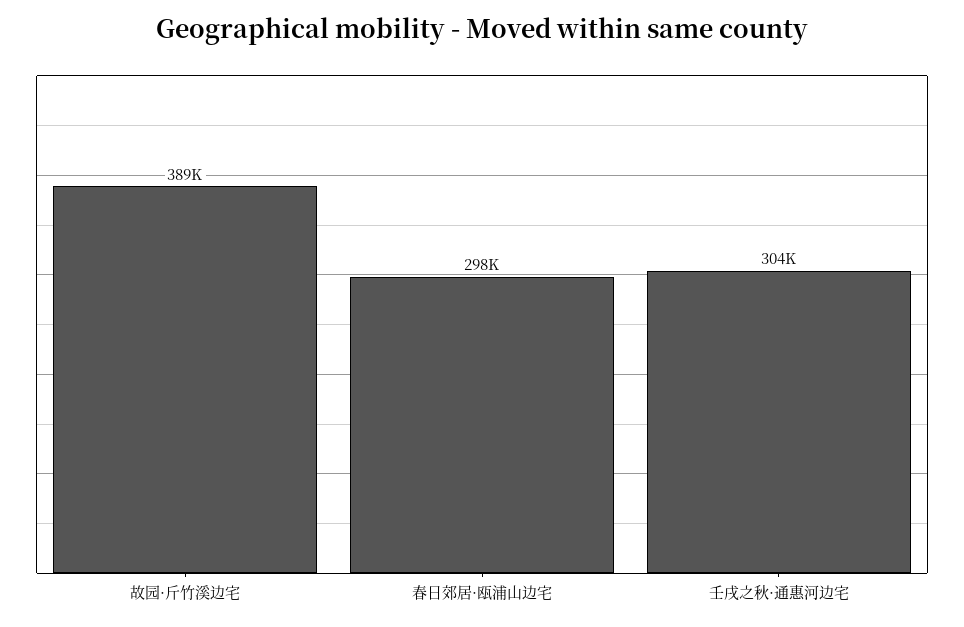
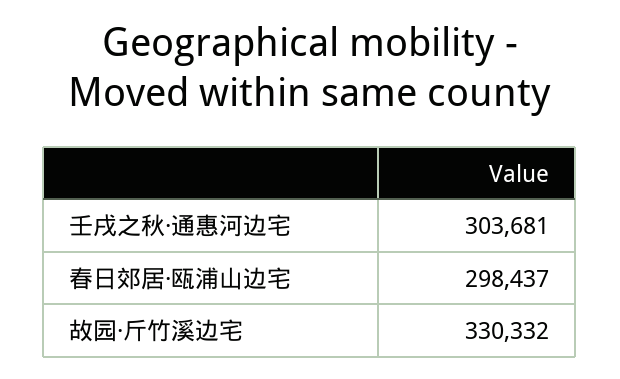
  {
-   "故园·斤竹溪边宅": 389000,
+   "故园·斤竹溪边宅": 330332,
    "春日郊居·瓯浦山边宅": 298437,
    "壬戌之秋·通惠河边宅": 303681
  }

